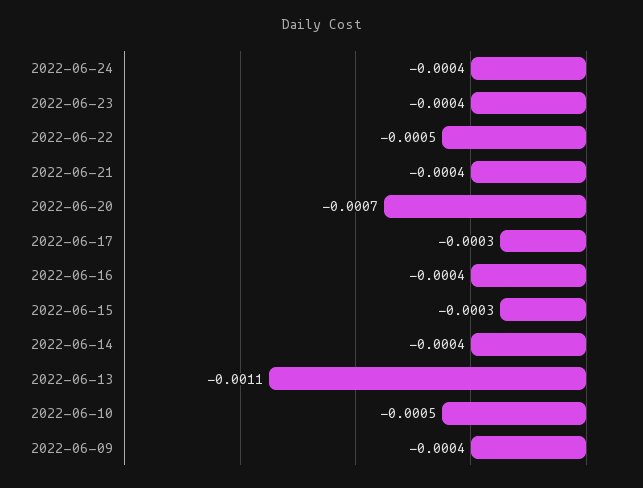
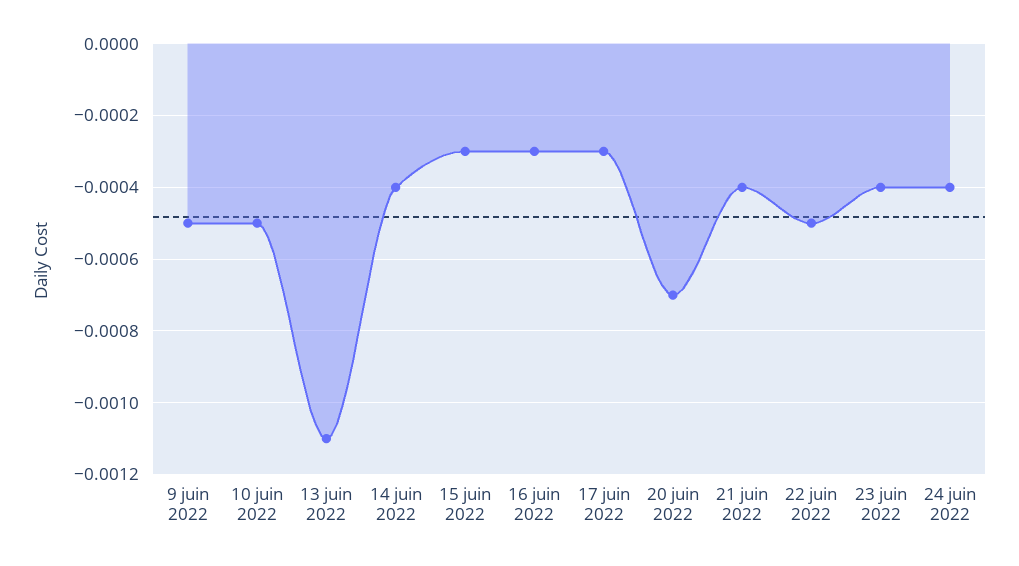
  {
    "2022-06-24": -0.0004,
    "2022-06-23": -0.0004,
    "2022-06-22": -0.0005,
    "2022-06-21": -0.0004,
    "2022-06-20": -0.0007,
    "2022-06-17": -0.0003,
-   "2022-06-16": -0.0004,
+   "2022-06-16": -0.0003,
    "2022-06-15": -0.0003,
    "2022-06-14": -0.0004,
    "2022-06-13": -0.0011,
    "2022-06-10": -0.0005,
-   "2022-06-09": -0.0004
+   "2022-06-09": -0.0005
  }

